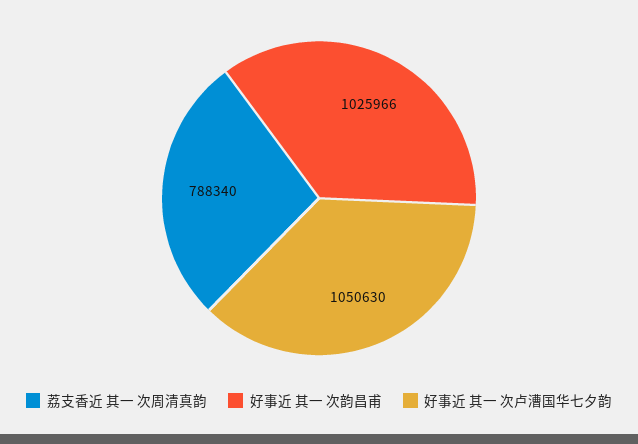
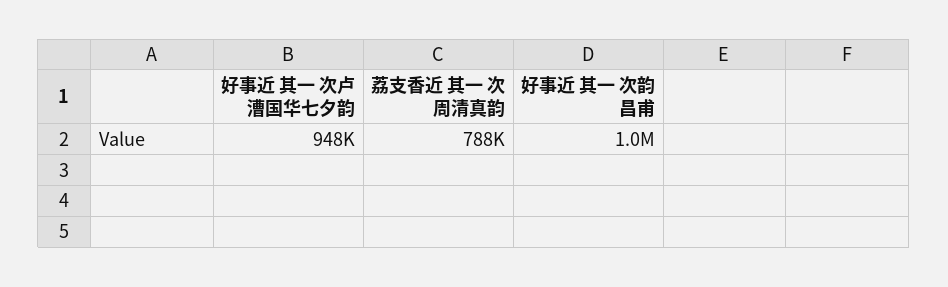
  {
    "荔支香近 其一 次周清真韵": 788340,
    "好事近 其一 次韵昌甫": 1025966,
-   "好事近 其一 次卢漕国华七夕韵": 1050630
+   "好事近 其一 次卢漕国华七夕韵": 948000
  }

